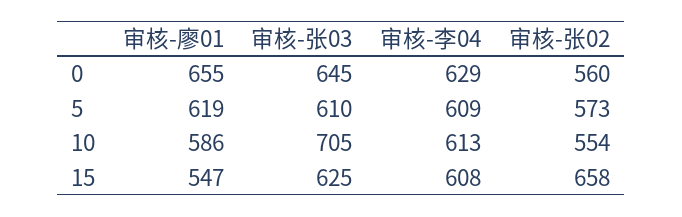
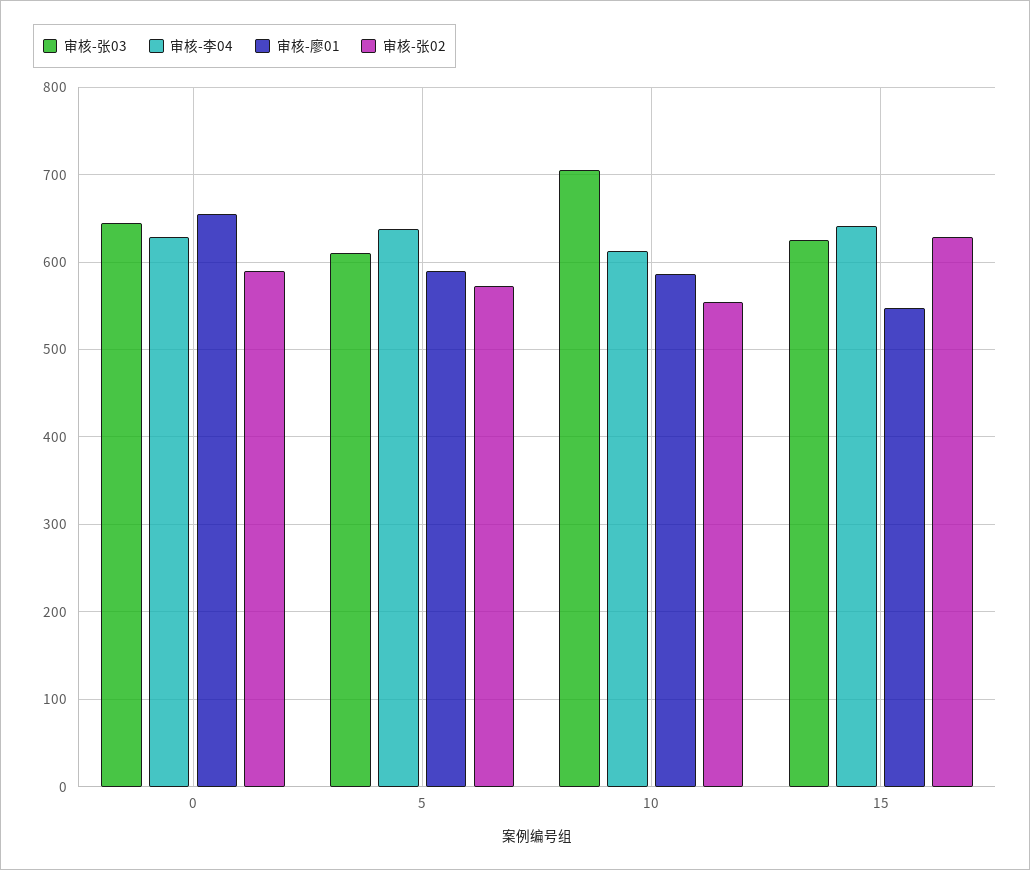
  {
    "审核-廖01": {
      "0": 655,
-     "5": 619,
+     "5": 590,
      "10": 586,
      "15": 547
    },
    "审核-张03": {
      "0": 645,
      "5": 610,
      "10": 705,
      "15": 625
    },
    "审核-李04": {
      "0": 629,
-     "5": 609,
+     "5": 640,
      "10": 613,
-     "15": 608
+     "15": 640
    },
    "审核-张02": {
-     "0": 560,
+     "0": 590,
      "5": 573,
      "10": 554,
-     "15": 658
+     "15": 630
    }
  }

